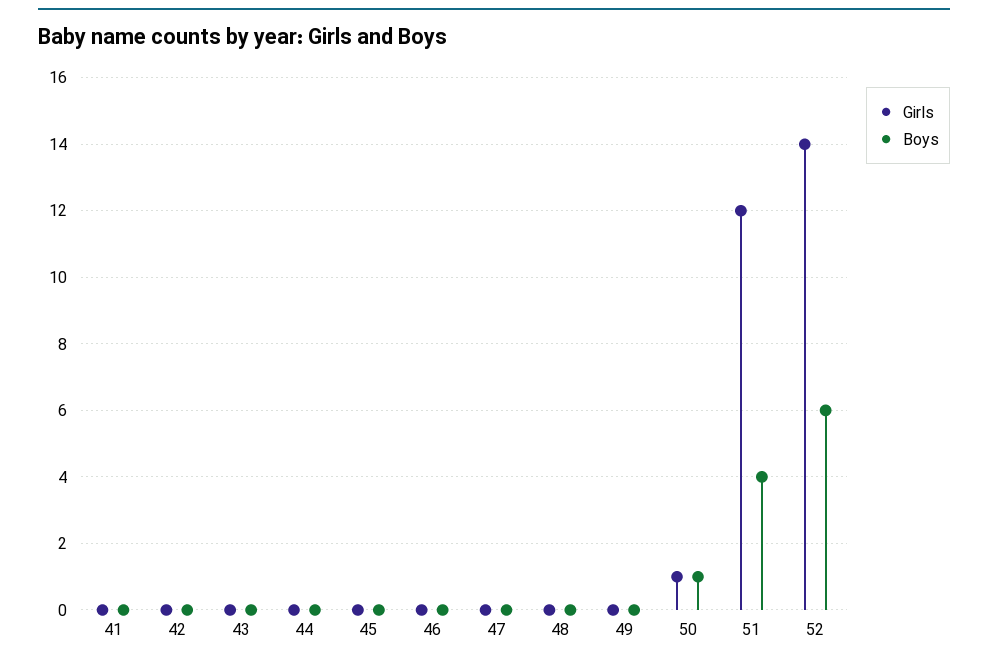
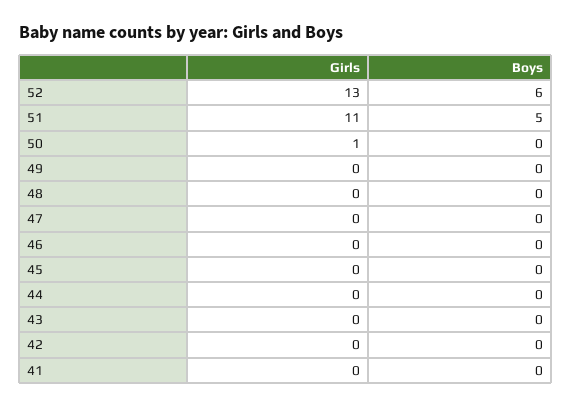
  {
    "Girls": {
      "41": 0,
      "42": 0,
      "43": 0,
      "44": 0,
      "45": 0,
      "46": 0,
      "47": 0,
      "48": 0,
      "49": 0,
      "50": 1,
-     "51": 12,
+     "51": 11,
-     "52": 14
+     "52": 13
    },
    "Boys": {
      "41": 0,
      "42": 0,
      "43": 0,
      "44": 0,
      "45": 0,
      "46": 0,
      "47": 0,
      "48": 0,
      "49": 0,
-     "50": 1,
+     "50": 0,
-     "51": 4,
+     "51": 5,
      "52": 6
    }
  }

